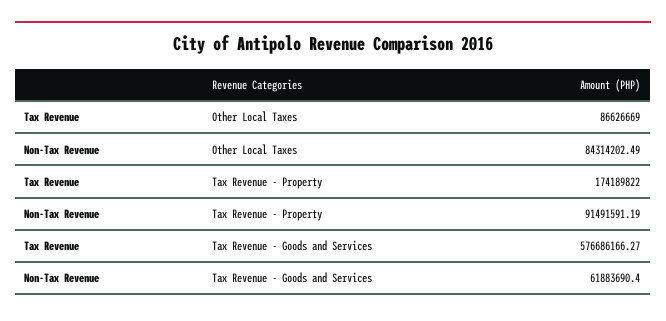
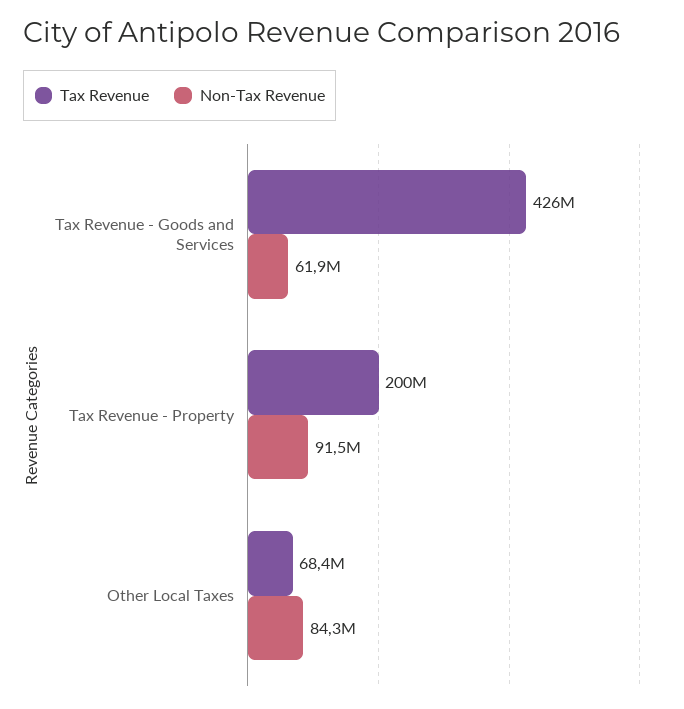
  {
    "Tax Revenue": {
-     "Other Local Taxes": 86626669,
+     "Other Local Taxes": 68400000,
-     "Tax Revenue - Property": 174189822,
+     "Tax Revenue - Property": 200000000,
-     "Tax Revenue - Goods and Services": 576686166.27
+     "Tax Revenue - Goods and Services": 426000000
    },
    "Non-Tax Revenue": {
      "Other Local Taxes": 84314202.49,
      "Tax Revenue - Property": 91491591.19,
      "Tax Revenue - Goods and Services": 61883690.4
    }
  }

